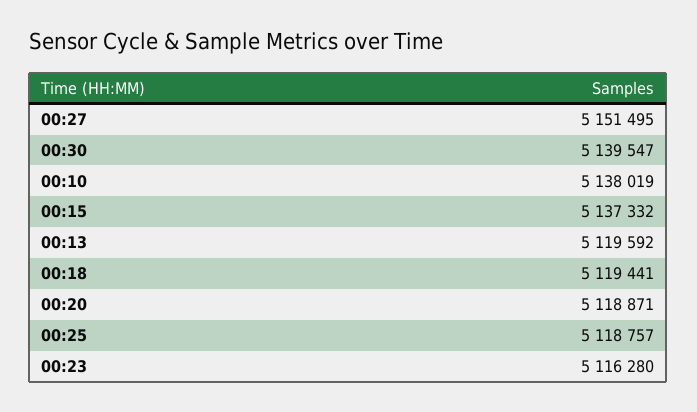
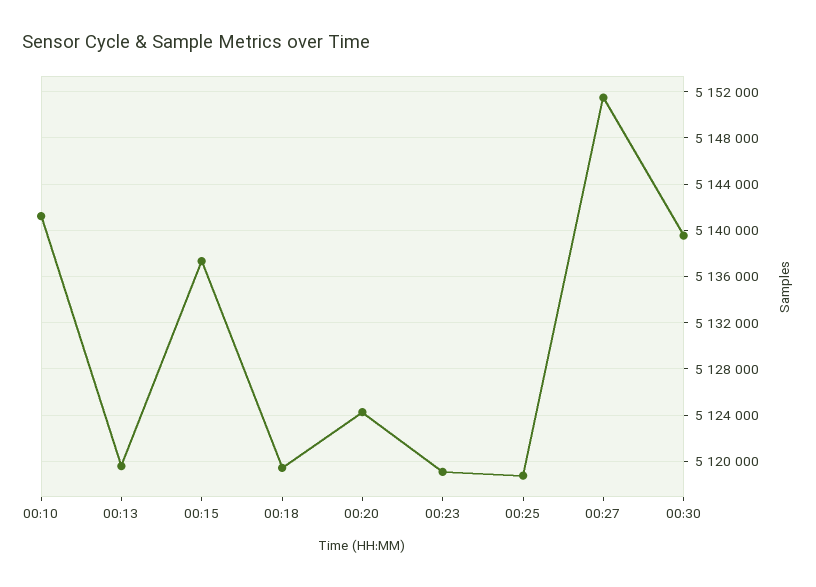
  {
    "00:27": 5151495,
    "00:30": 5139547,
-   "00:10": 5138019,
+   "00:10": 5141000,
    "00:15": 5137332,
    "00:13": 5119592,
    "00:18": 5119441,
-   "00:20": 5118871,
+   "00:20": 5124000,
    "00:25": 5118757,
-   "00:23": 5116280
+   "00:23": 5119000
  }

